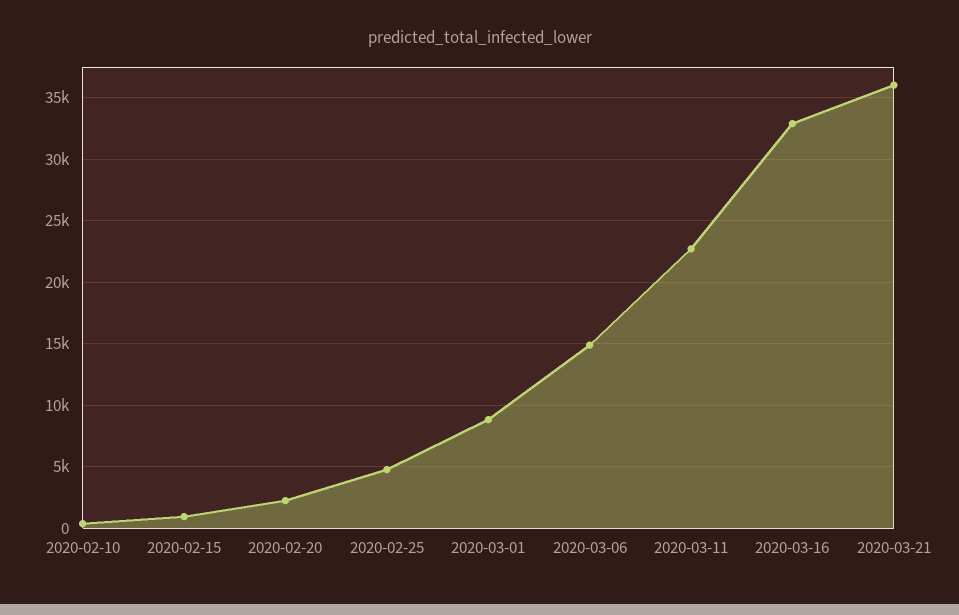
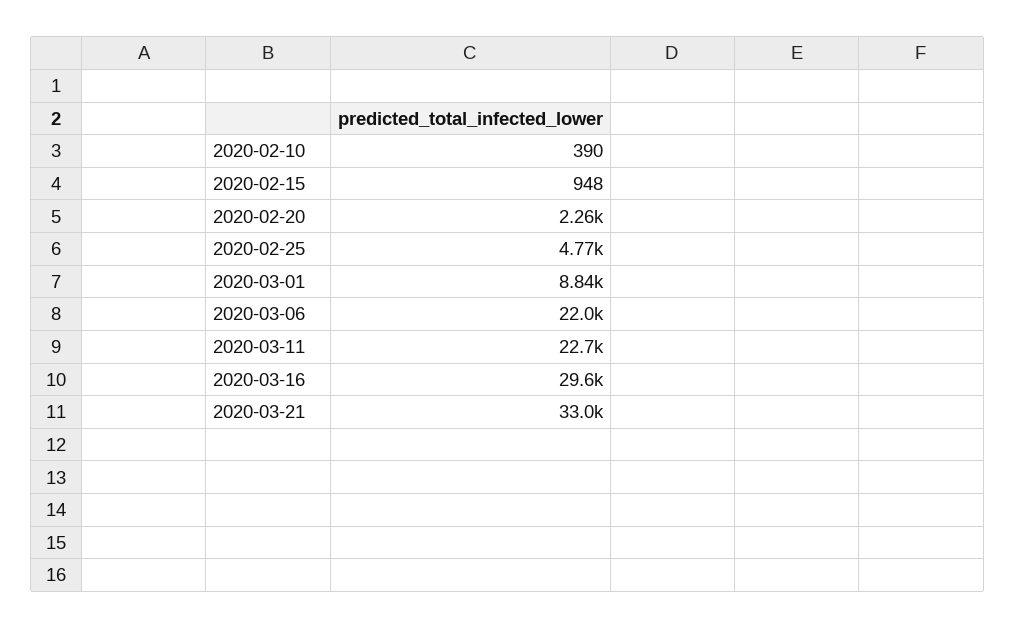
  {
    "2020-02-10": 390,
    "2020-02-15": 948,
    "2020-02-20": 2260,
    "2020-02-25": 4770,
    "2020-03-01": 8840,
-   "2020-03-06": 15000,
+   "2020-03-06": 22000,
    "2020-03-11": 22700,
-   "2020-03-16": 33000,
+   "2020-03-16": 29600,
-   "2020-03-21": 36000
+   "2020-03-21": 33000
  }

